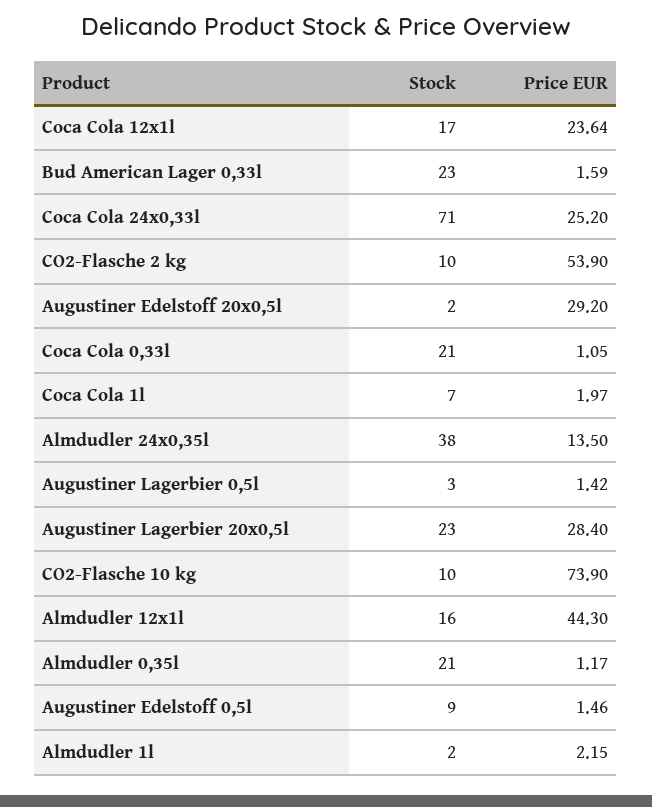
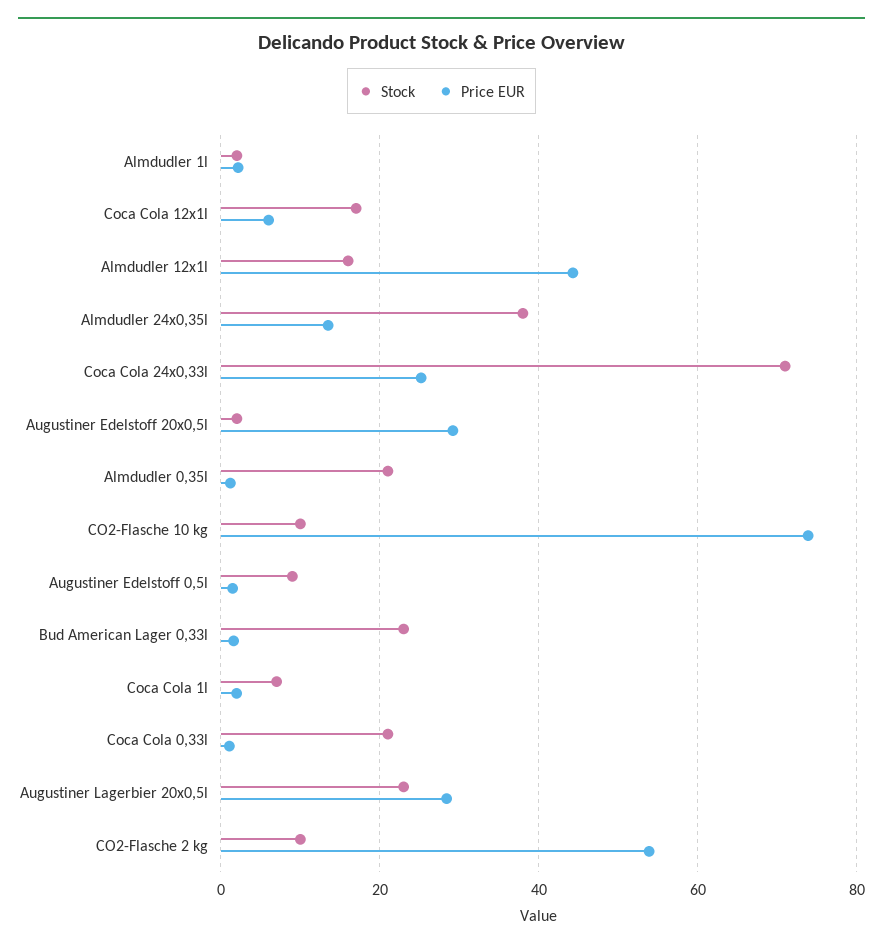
  {
    "Stock": {
      "Coca Cola 12x1l": 17,
      "Bud American Lager 0,33l": 23,
      "Coca Cola 24x0,33l": 71,
      "CO2-Flasche 2 kg": 10,
      "Augustiner Edelstoff 20x0,5l": 2,
      "Coca Cola 0,33l": 21,
      "Coca Cola 1l": 7,
      "Almdudler 24x0,35l": 38,
-     "Augustiner Lagerbier 0,5l": 3,
      "Augustiner Lagerbier 20x0,5l": 23,
      "CO2-Flasche 10 kg": 10,
      "Almdudler 12x1l": 16,
      "Almdudler 0,35l": 21,
      "Augustiner Edelstoff 0,5l": 9,
      "Almdudler 1l": 2
    },
    "Price EUR": {
-     "Coca Cola 12x1l": 23.64,
+     "Coca Cola 12x1l": 6,
      "Bud American Lager 0,33l": 1.59,
      "Coca Cola 24x0,33l": 25.2,
      "CO2-Flasche 2 kg": 53.9,
      "Augustiner Edelstoff 20x0,5l": 29.2,
      "Coca Cola 0,33l": 1.05,
      "Coca Cola 1l": 1.97,
      "Almdudler 24x0,35l": 13.5,
-     "Augustiner Lagerbier 0,5l": 1.42,
      "Augustiner Lagerbier 20x0,5l": 28.4,
      "CO2-Flasche 10 kg": 73.9,
      "Almdudler 12x1l": 44.3,
      "Almdudler 0,35l": 1.17,
      "Augustiner Edelstoff 0,5l": 1.46,
      "Almdudler 1l": 2.15
    }
  }

